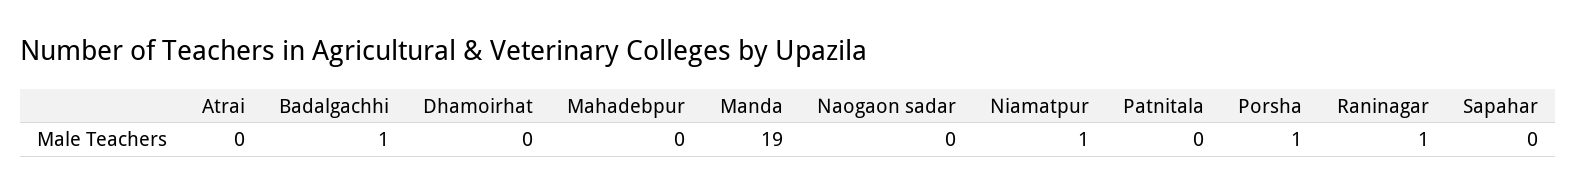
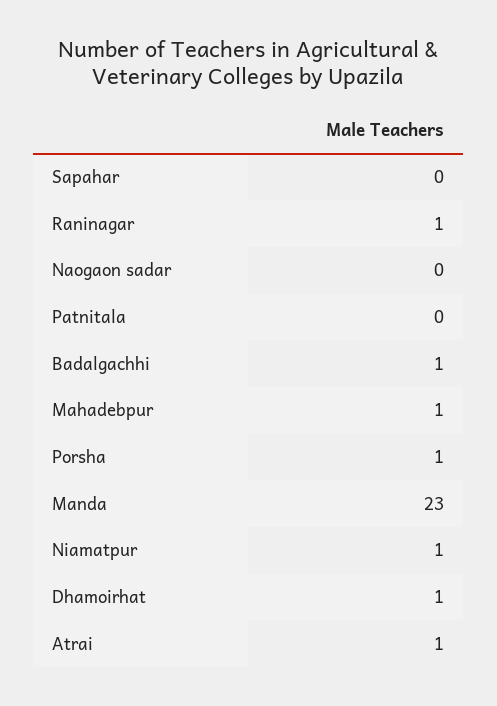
  {
-   "Atrai": 0,
+   "Atrai": 1,
    "Badalgachhi": 1,
-   "Dhamoirhat": 0,
+   "Dhamoirhat": 1,
-   "Mahadebpur": 0,
+   "Mahadebpur": 1,
-   "Manda": 19,
+   "Manda": 23,
    "Naogaon sadar": 0,
    "Niamatpur": 1,
    "Patnitala": 0,
    "Porsha": 1,
    "Raninagar": 1,
    "Sapahar": 0
  }

